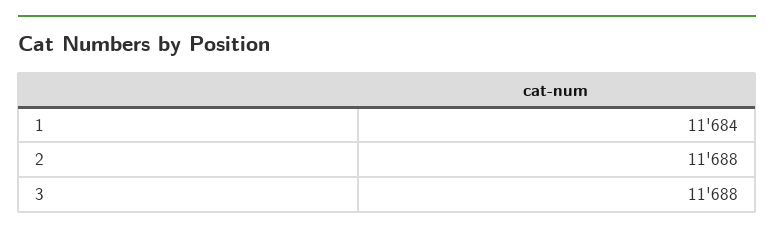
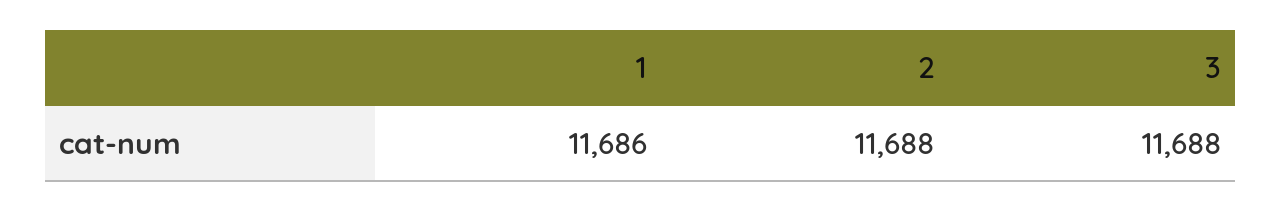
  {
-   "1": 11684,
+   "1": 11686,
    "2": 11688,
    "3": 11688
  }

